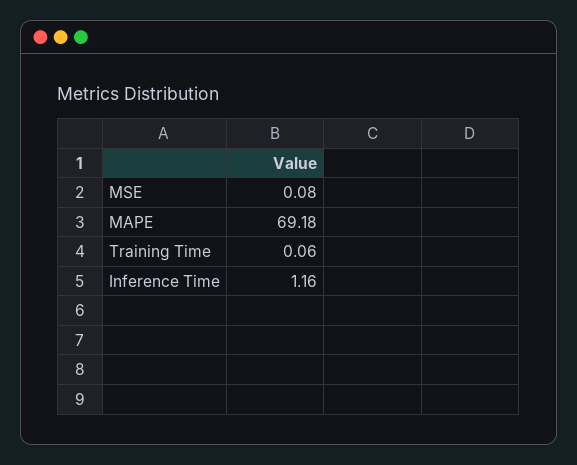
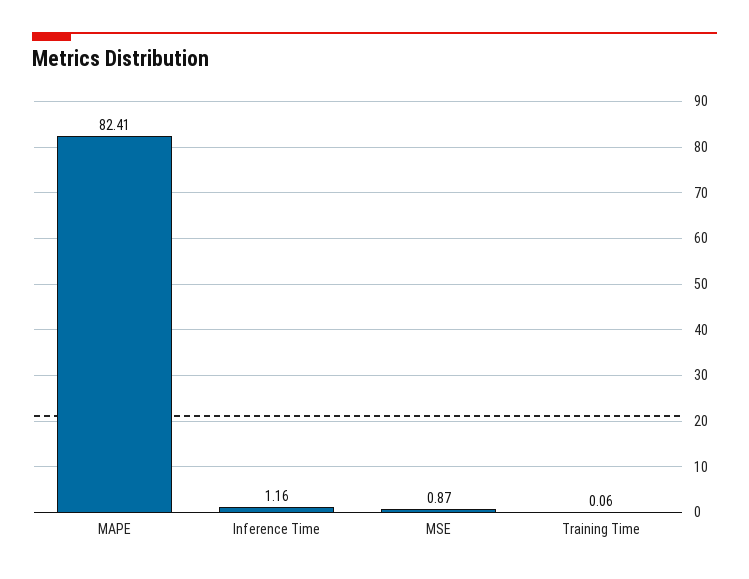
  {
-   "MSE": 0.08,
+   "MSE": 0.87,
-   "MAPE": 69.18,
+   "MAPE": 82.41,
    "Training Time": 0.06,
    "Inference Time": 1.16
  }

